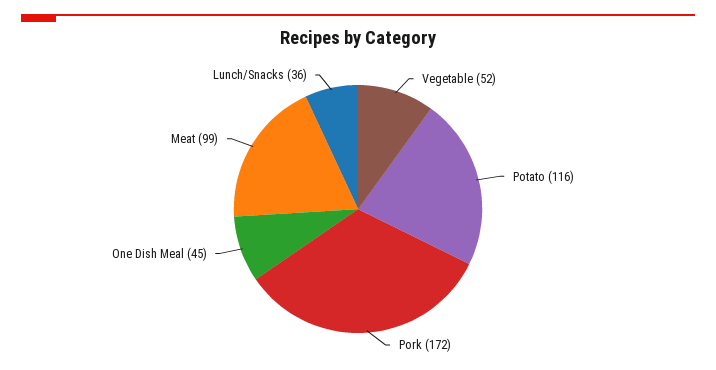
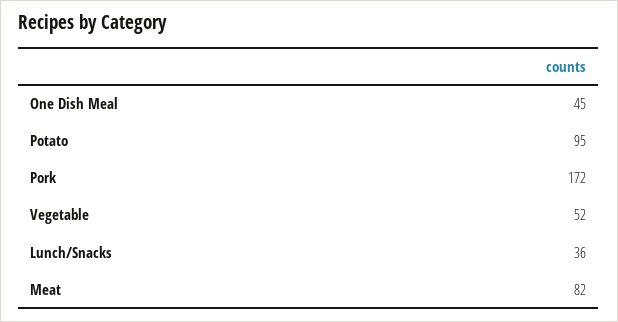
  {
    "Vegetable": 52,
-   "Potato": 116,
+   "Potato": 95,
    "Pork": 172,
    "One Dish Meal": 45,
-   "Meat": 99,
+   "Meat": 82,
    "Lunch/Snacks": 36
  }

